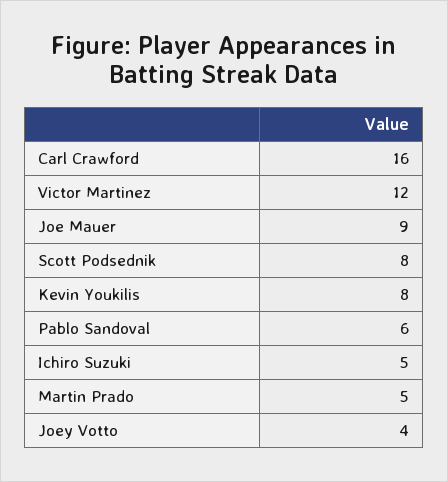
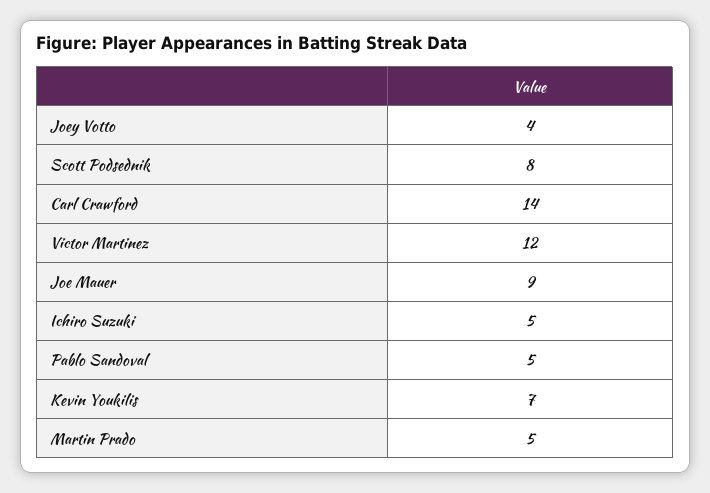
  {
-   "Carl Crawford": 16,
+   "Carl Crawford": 14,
    "Victor Martinez": 12,
    "Joe Mauer": 9,
    "Scott Podsednik": 8,
-   "Kevin Youkilis": 8,
+   "Kevin Youkilis": 7,
-   "Pablo Sandoval": 6,
+   "Pablo Sandoval": 5,
    "Ichiro Suzuki": 5,
    "Martin Prado": 5,
    "Joey Votto": 4
  }

